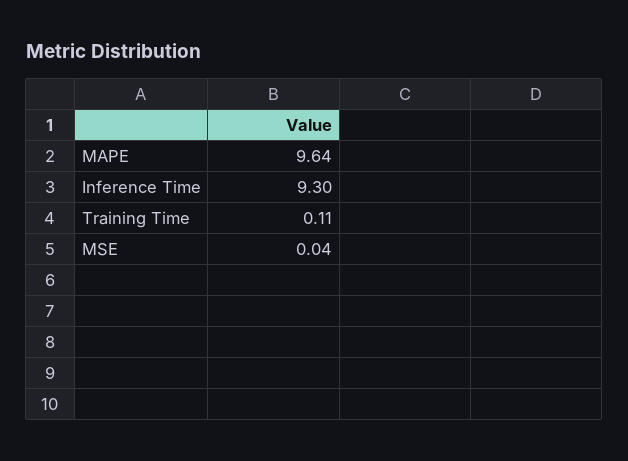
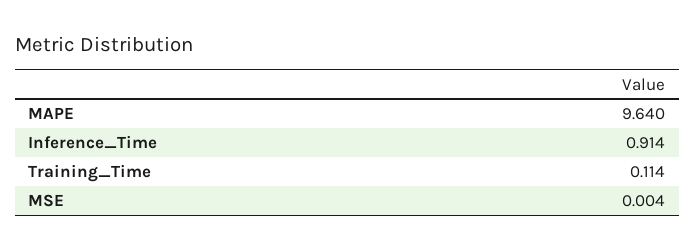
  {
    "MAPE": 9.64,
-   "Inference Time": 9.3,
+   "Inference Time": 0.914,
    "Training Time": 0.114,
-   "MSE": 0.04
+   "MSE": 0.004
  }

